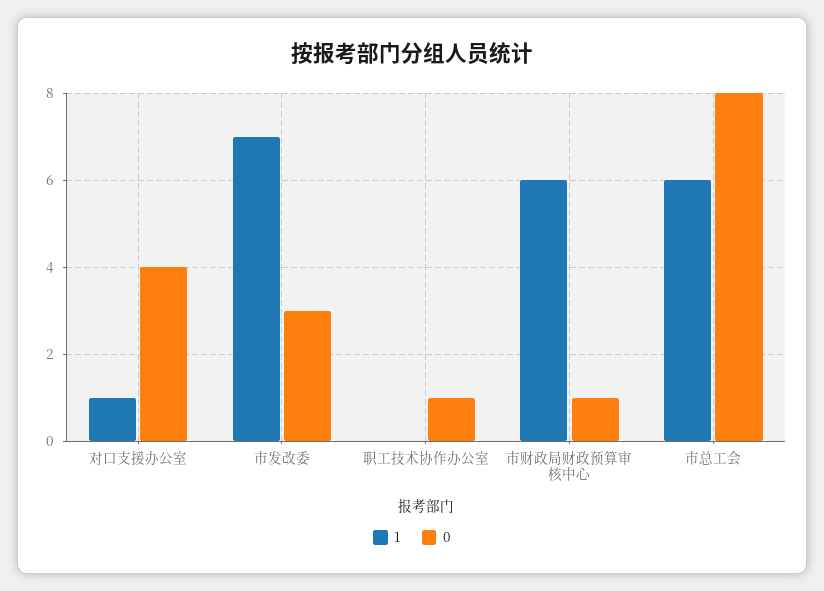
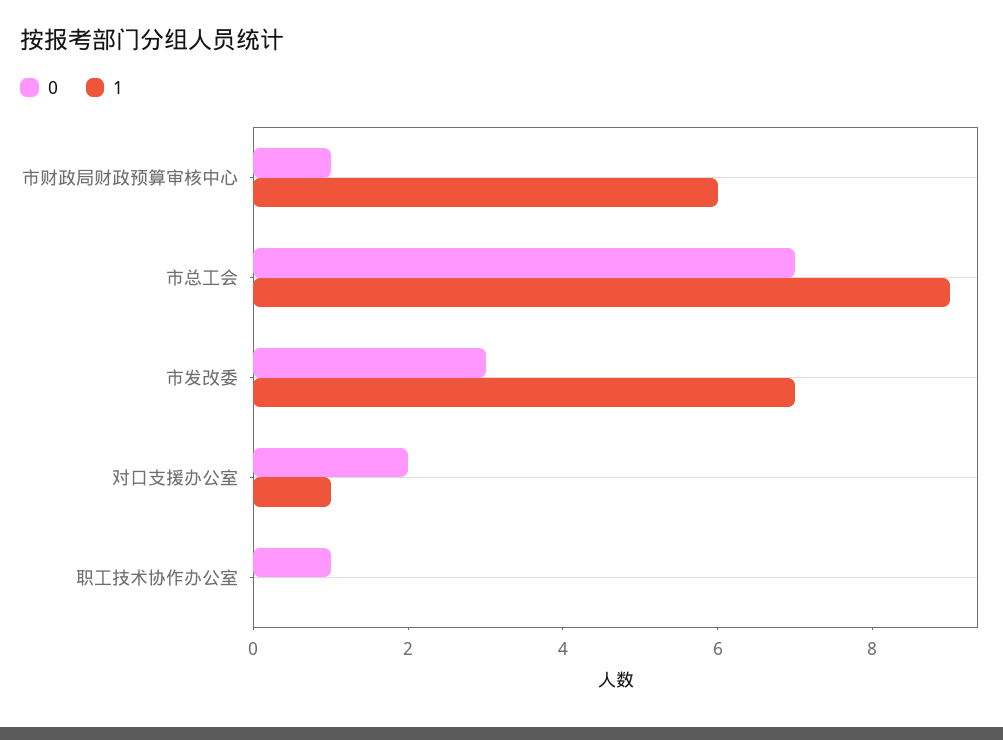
  {
    "1": {
      "对口支援办公室": 1,
      "市发改委": 7,
      "职工技术协作办公室": 0,
      "市财政局财政预算审核中心": 6,
-     "市总工会": 6
+     "市总工会": 9
    },
    "0": {
-     "对口支援办公室": 4,
+     "对口支援办公室": 2,
      "市发改委": 3,
      "职工技术协作办公室": 1,
      "市财政局财政预算审核中心": 1,
-     "市总工会": 8
+     "市总工会": 7
    }
  }

